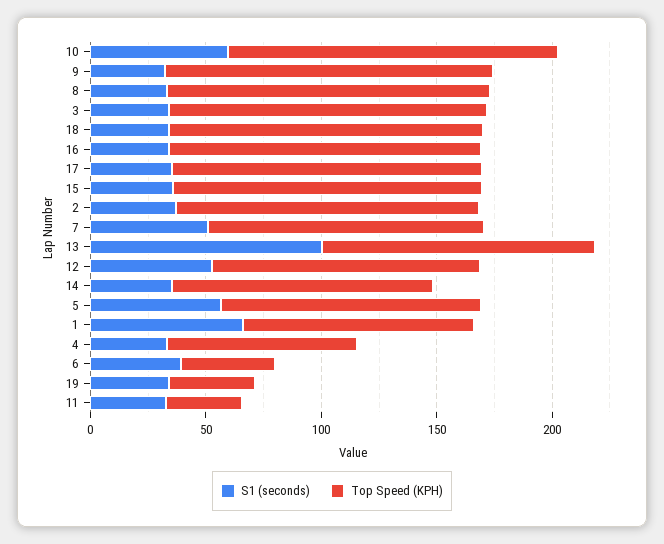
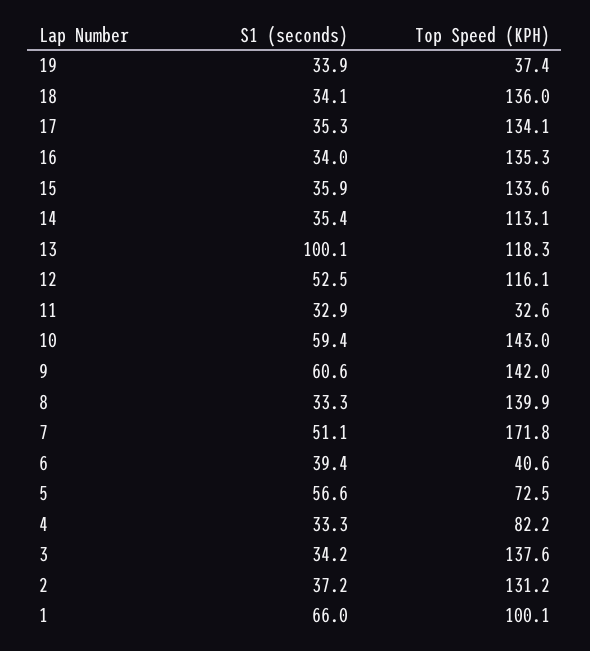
  {
    "S1 (seconds)": {
      "10": 59.4,
-     "9": 30,
+     "9": 60.6,
      "8": 33.3,
      "3": 34.2,
      "18": 34.1,
      "16": 34,
      "17": 35.3,
      "15": 35.9,
      "2": 37.2,
      "7": 51.1,
      "13": 100.1,
      "12": 52.5,
      "14": 35.4,
      "5": 56.6,
      "1": 66,
      "4": 33.3,
      "6": 39.4,
      "19": 33.9,
      "11": 32.9
    },
    "Top Speed (KPH)": {
      "10": 143,
      "9": 142,
      "8": 139.9,
      "3": 137.6,
      "18": 136,
      "16": 135.3,
      "17": 134.1,
      "15": 133.6,
      "2": 131.2,
-     "7": 120,
+     "7": 171.8,
      "13": 118.3,
      "12": 116.1,
      "14": 113.1,
-     "5": 110,
+     "5": 72.5,
      "1": 100.1,
      "4": 82.2,
      "6": 40.6,
      "19": 37.4,
      "11": 32.6
    }
  }

